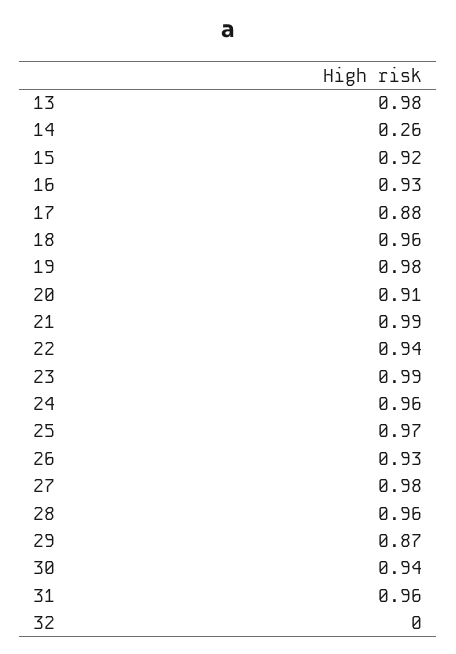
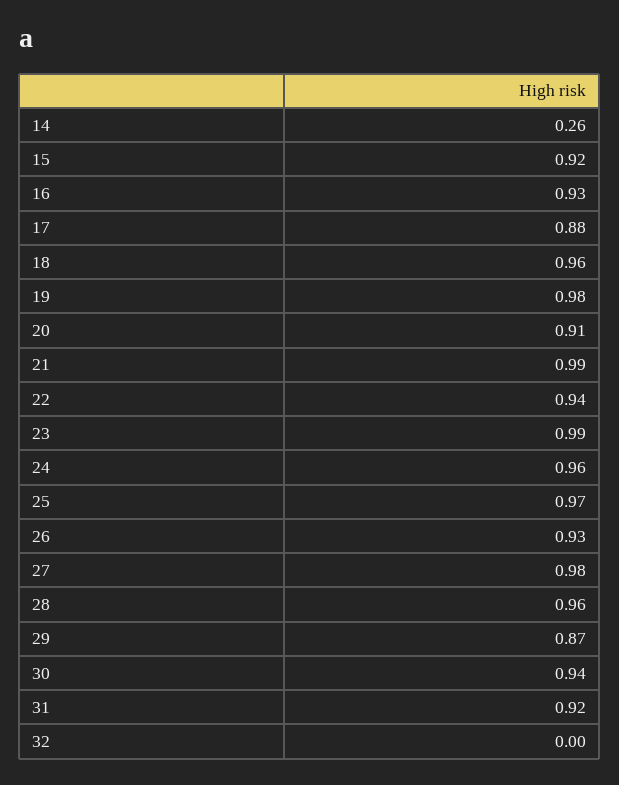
  {
-   "13": 0.98,
    "14": 0.26,
    "15": 0.92,
    "16": 0.93,
    "17": 0.88,
    "18": 0.96,
    "19": 0.98,
    "20": 0.91,
    "21": 0.99,
    "22": 0.94,
    "23": 0.99,
    "24": 0.96,
    "25": 0.97,
    "26": 0.93,
    "27": 0.98,
    "28": 0.96,
    "29": 0.87,
    "30": 0.94,
-   "31": 0.96,
+   "31": 0.92,
    "32": 0
  }

